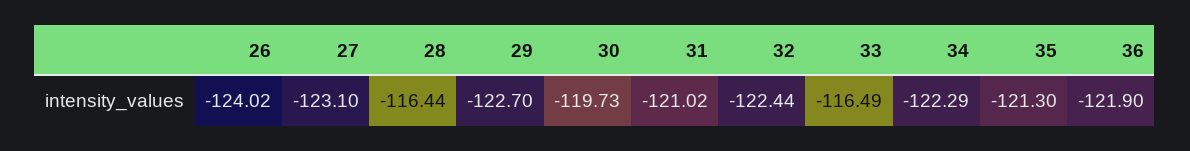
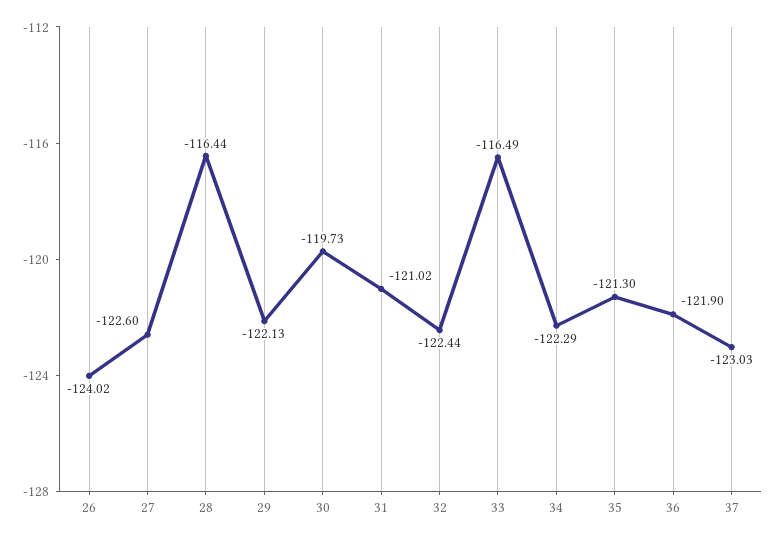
  {
    "26": -124.02,
-   "27": -123.1,
+   "27": -122.6,
    "28": -116.44,
-   "29": -122.7,
+   "29": -122.13,
    "30": -119.73,
    "31": -121.02,
    "32": -122.44,
    "33": -116.49,
    "34": -122.29,
    "35": -121.3,
-   "36": -121.9
+   "36": -121.9,
+   "37": -123.03
  }

